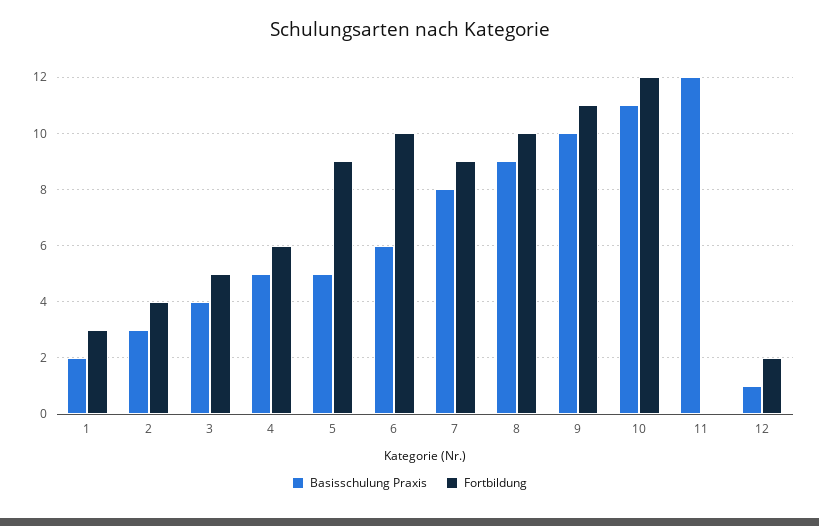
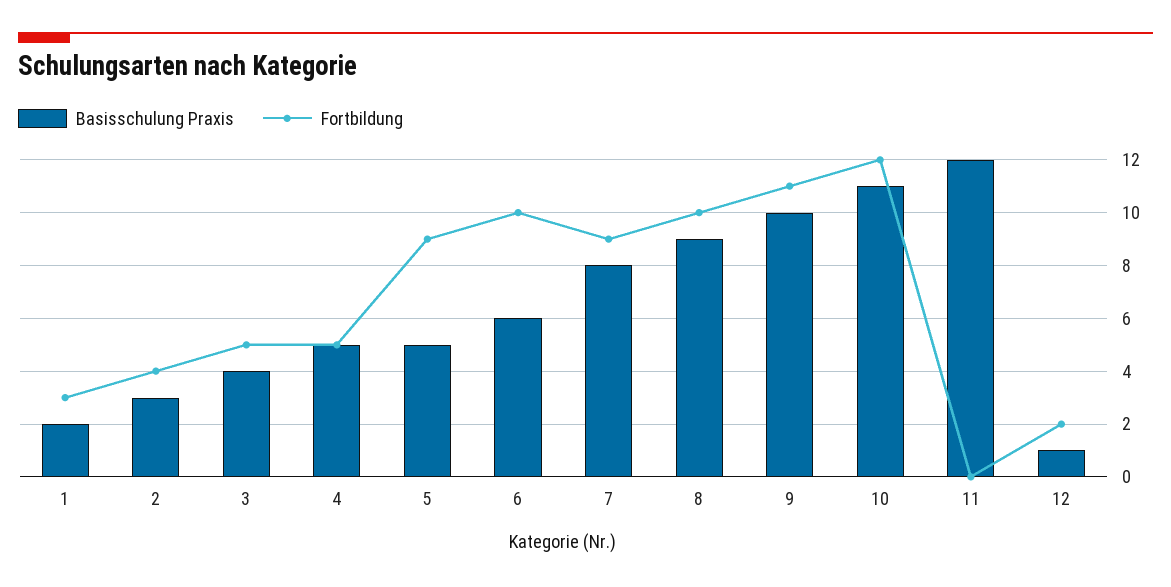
  {
    "Basisschulung Praxis": {
      "1": 2,
      "2": 3,
      "3": 4,
      "4": 5,
      "5": 5,
      "6": 6,
      "7": 8,
      "8": 9,
      "9": 10,
      "10": 11,
      "11": 12,
      "12": 1
    },
    "Fortbildung": {
      "1": 3,
      "2": 4,
      "3": 5,
-     "4": 6,
+     "4": 5,
      "5": 9,
      "6": 10,
      "7": 9,
      "8": 10,
      "9": 11,
      "10": 12,
      "11": 0,
      "12": 2
    }
  }

